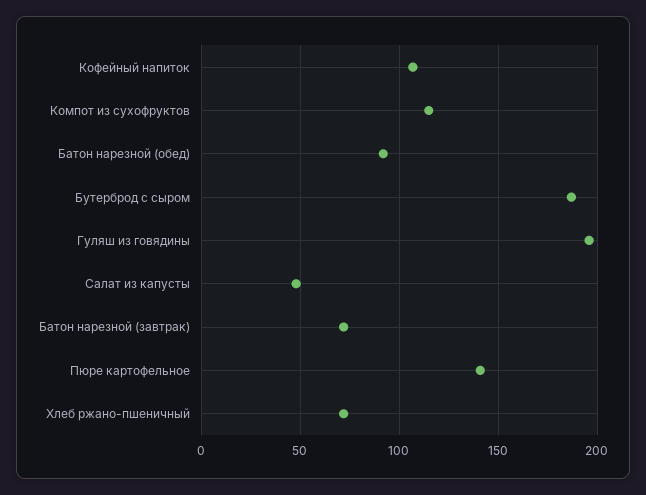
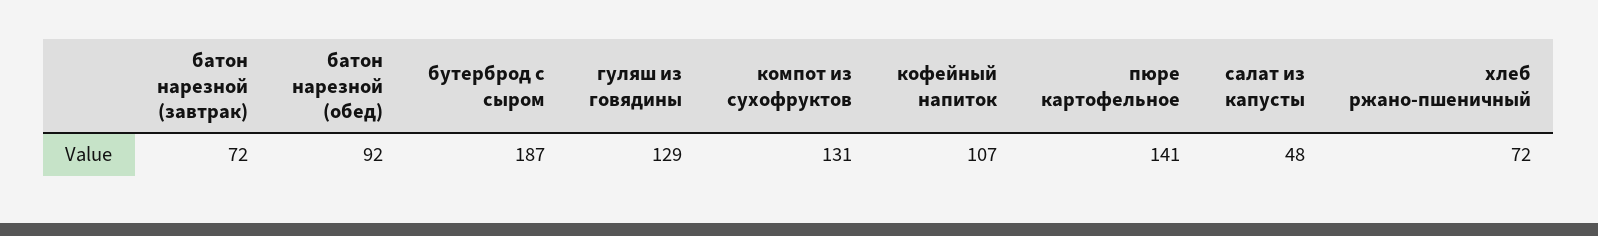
  {
    "Кофейный напиток": 107,
-   "Компот из сухофруктов": 115,
+   "Компот из сухофруктов": 131,
    "Батон нарезной (обед)": 92,
    "Бутерброд с сыром": 187,
-   "Гуляш из говядины": 195,
+   "Гуляш из говядины": 129,
    "Салат из капусты": 48,
    "Батон нарезной (завтрак)": 72,
    "Пюре картофельное": 141,
    "Хлеб ржано-пшеничный": 72
  }

